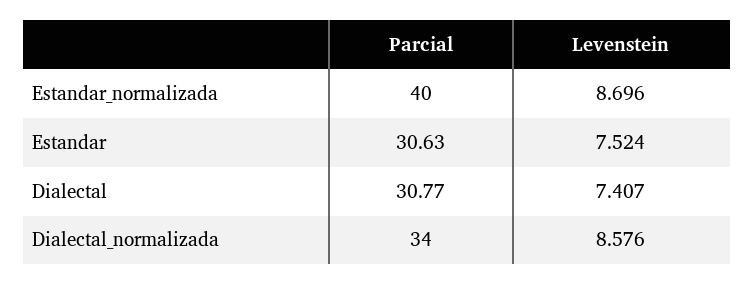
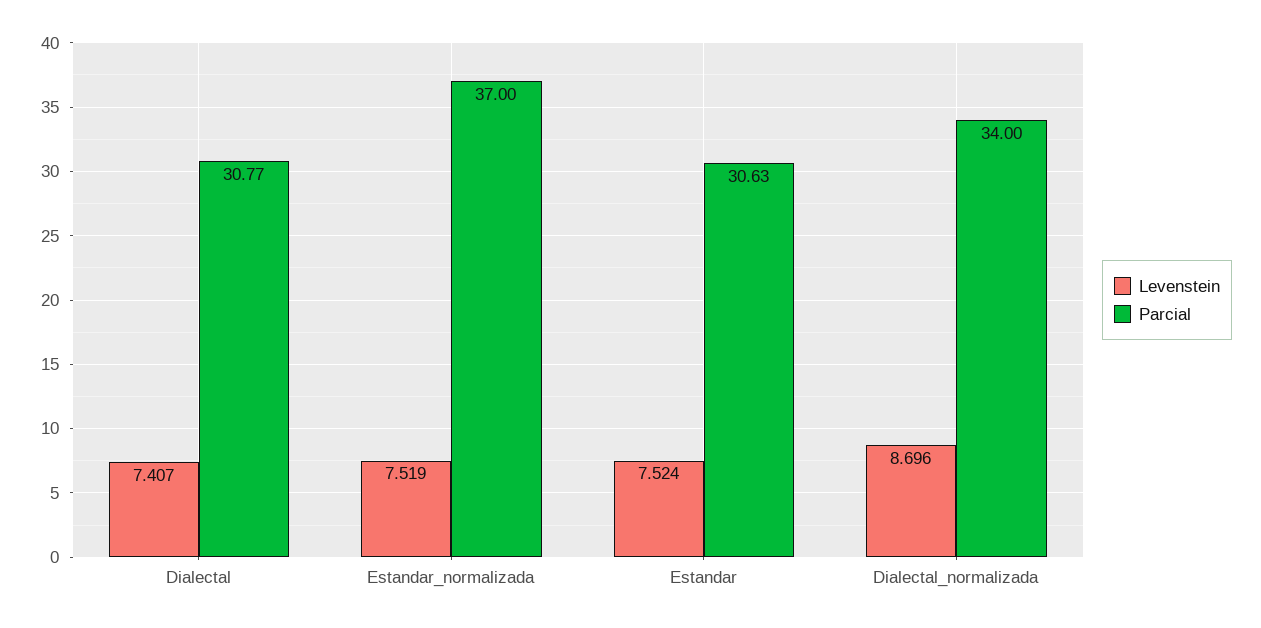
  {
    "Parcial": {
-     "Estandar_normalizada": 40,
+     "Estandar_normalizada": 37,
      "Estandar": 30.63,
      "Dialectal": 30.77,
      "Dialectal_normalizada": 34
    },
    "Levenstein": {
-     "Estandar_normalizada": 8.696,
+     "Estandar_normalizada": 7.519,
      "Estandar": 7.524,
      "Dialectal": 7.407,
-     "Dialectal_normalizada": 8.576
+     "Dialectal_normalizada": 8.696
    }
  }

